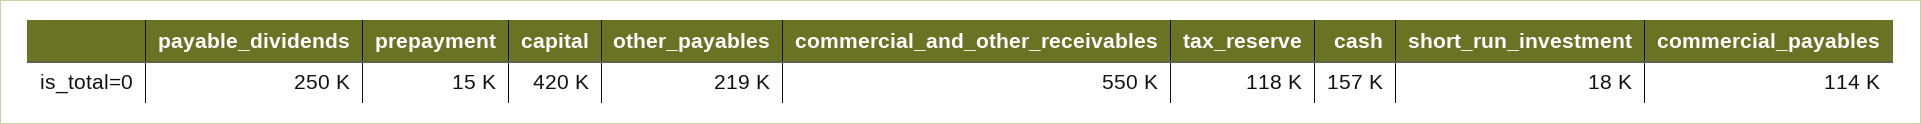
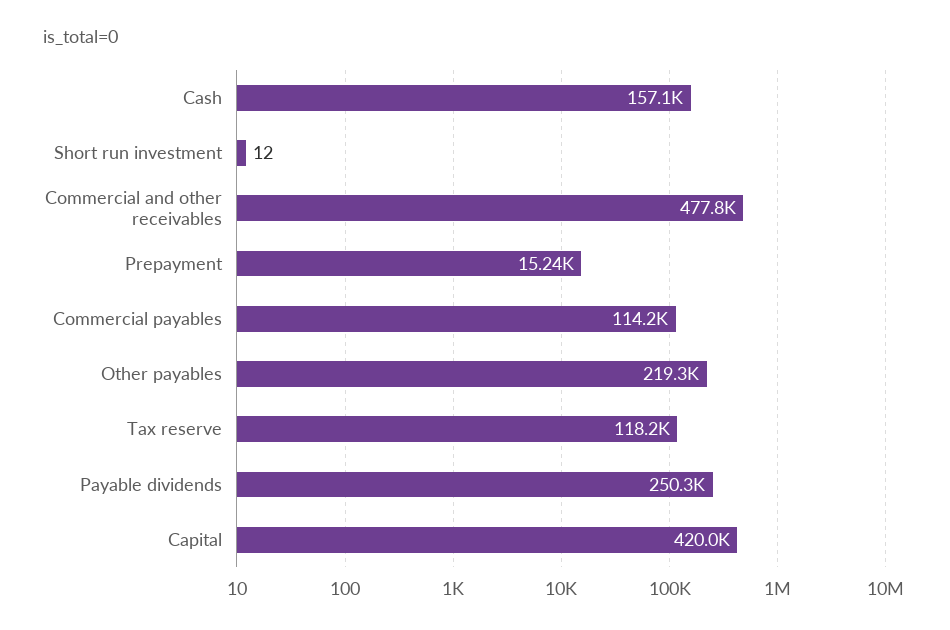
  {
    "payable_dividends": 250300,
    "prepayment": 15240,
    "capital": 420000,
    "other_payables": 219300,
-   "commercial_and_other_receivables": 550000,
+   "commercial_and_other_receivables": 477800,
    "tax_reserve": 118200,
    "cash": 157100,
-   "short_run_investment": 18000,
+   "short_run_investment": 12,
    "commercial_payables": 114200
  }

